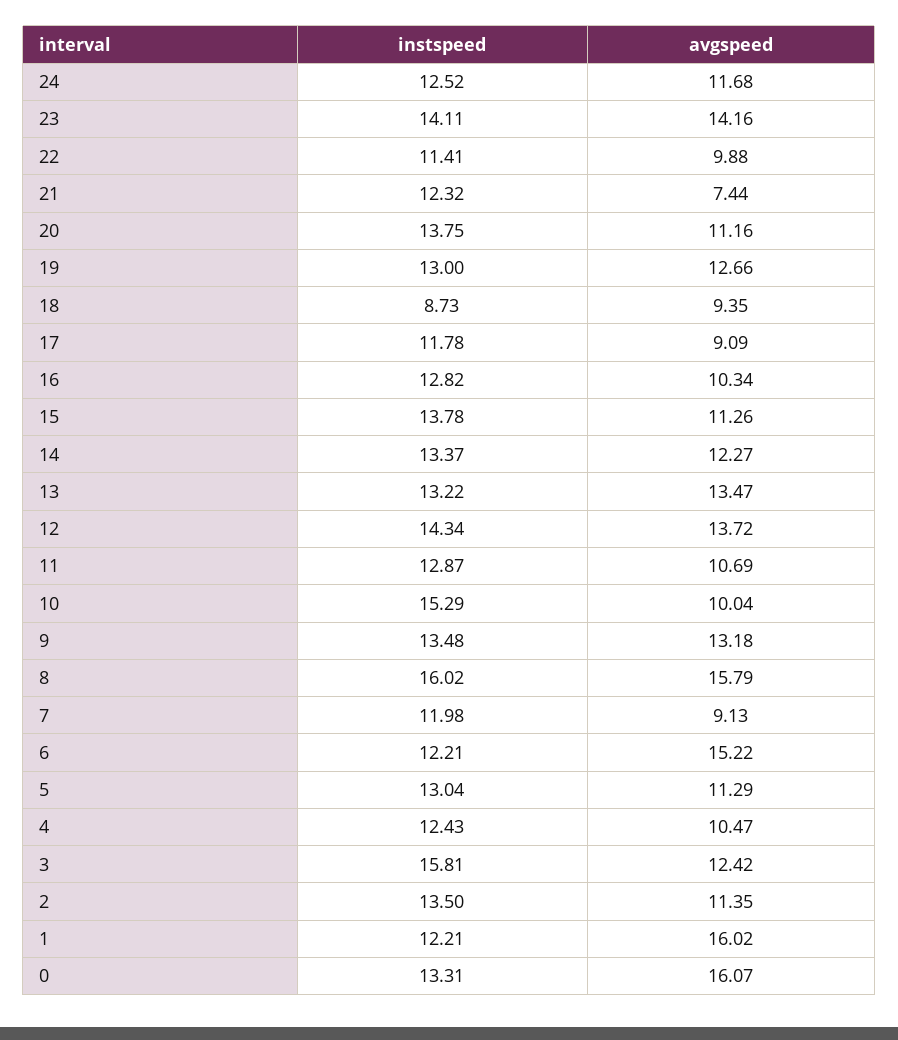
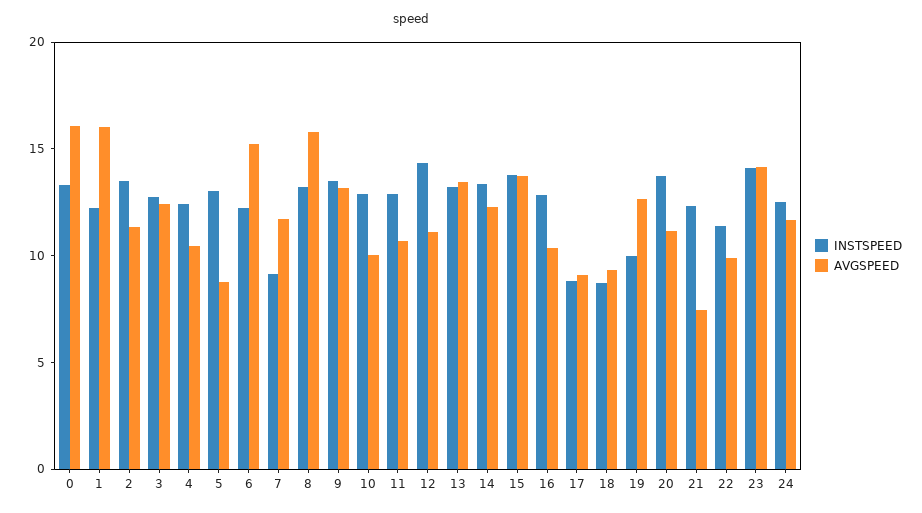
  {
    "instspeed": {
      "24": 12.52,
      "23": 14.11,
      "22": 11.41,
      "21": 12.32,
      "20": 13.75,
-     "19": 13,
+     "19": 10,
      "18": 8.73,
-     "17": 11.78,
+     "17": 9,
      "16": 12.82,
      "15": 13.78,
      "14": 13.37,
      "13": 13.22,
      "12": 14.34,
      "11": 12.87,
-     "10": 15.29,
+     "10": 13,
      "9": 13.48,
-     "8": 16.02,
+     "8": 13,
-     "7": 11.98,
+     "7": 9,
      "6": 12.21,
      "5": 13.04,
      "4": 12.43,
-     "3": 15.81,
+     "3": 13,
      "2": 13.5,
      "1": 12.21,
      "0": 13.31
    },
    "avgspeed": {
      "24": 11.68,
      "23": 14.16,
      "22": 9.88,
      "21": 7.44,
      "20": 11.16,
      "19": 12.66,
      "18": 9.35,
      "17": 9.09,
      "16": 10.34,
-     "15": 11.26,
+     "15": 14,
      "14": 12.27,
      "13": 13.47,
-     "12": 13.72,
+     "12": 11,
      "11": 10.69,
      "10": 10.04,
      "9": 13.18,
      "8": 15.79,
-     "7": 9.13,
+     "7": 12,
      "6": 15.22,
-     "5": 11.29,
+     "5": 9,
      "4": 10.47,
      "3": 12.42,
      "2": 11.35,
      "1": 16.02,
      "0": 16.07
    }
  }

